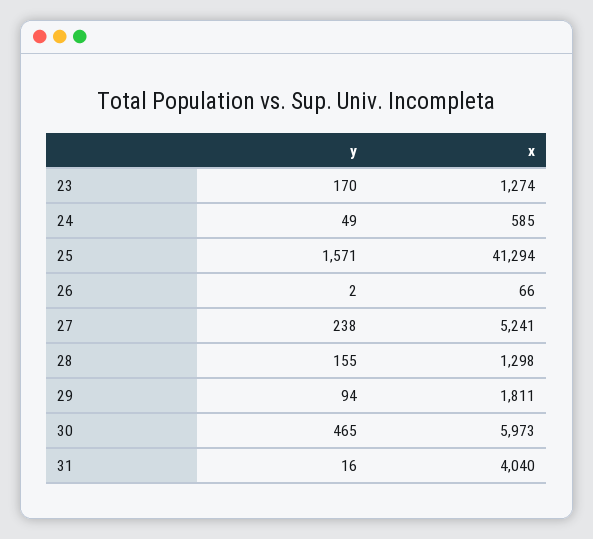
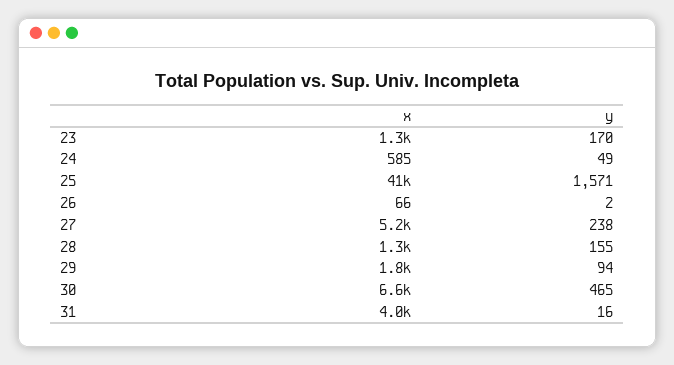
  {
    "y": {
      "23": 170,
      "24": 49,
      "25": 1571,
      "26": 2,
      "27": 238,
      "28": 155,
      "29": 94,
      "30": 465,
      "31": 16
    },
    "x": {
      "23": 1274,
      "24": 585,
      "25": 41294,
      "26": 66,
      "27": 5241,
      "28": 1298,
      "29": 1811,
-     "30": 5973,
+     "30": 6600,
      "31": 4040
    }
  }

